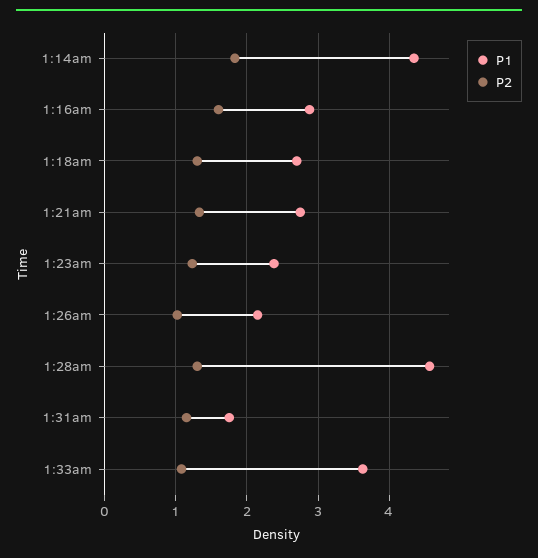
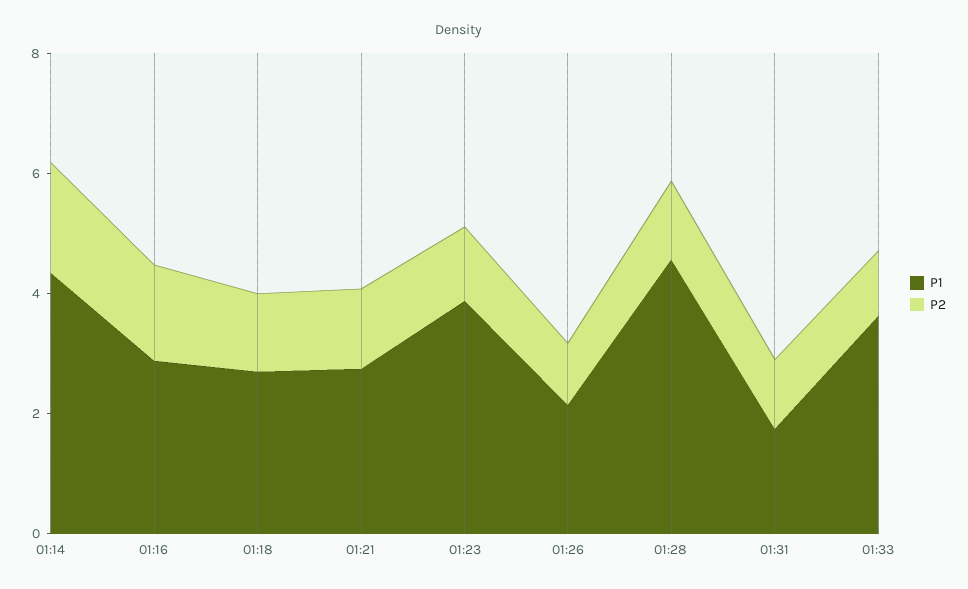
  {
    "P1": {
      "1:14am": 4.4,
      "1:16am": 2.9,
      "1:18am": 2.7,
      "1:21am": 2.8,
-     "1:23am": 2.4,
+     "1:23am": 4,
      "1:26am": 2.2,
      "1:28am": 4.6,
      "1:31am": 1.8,
      "1:33am": 3.6
    },
    "P2": {
      "1:14am": 1.8,
      "1:16am": 1.6,
      "1:18am": 1.3,
      "1:21am": 1.3,
      "1:23am": 1.2,
      "1:26am": 1,
      "1:28am": 1.3,
      "1:31am": 1.2,
      "1:33am": 1.1
    }
  }

